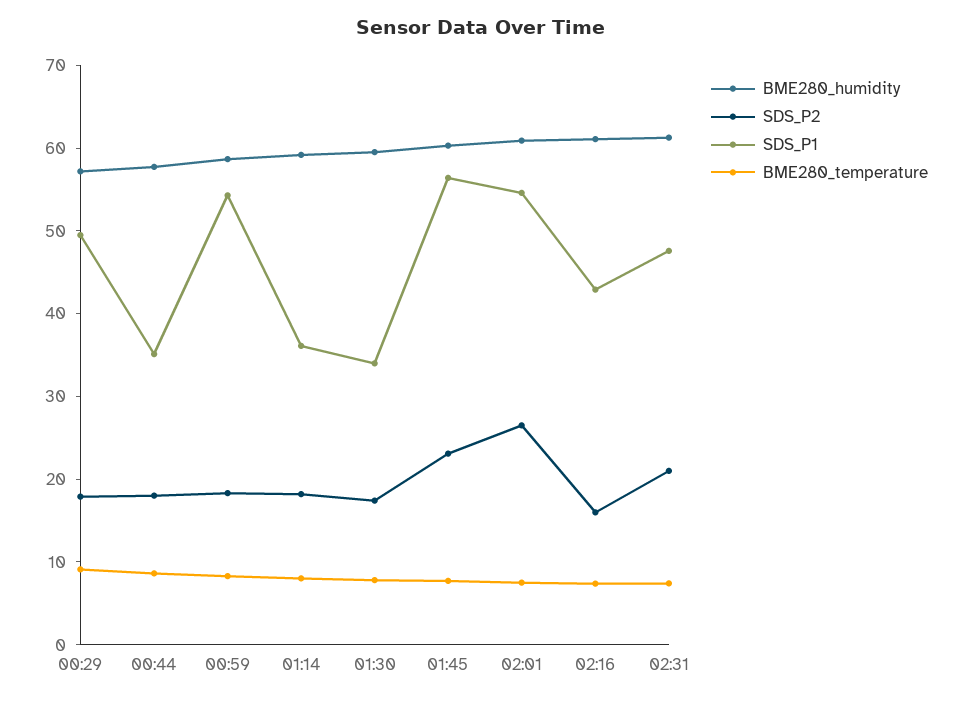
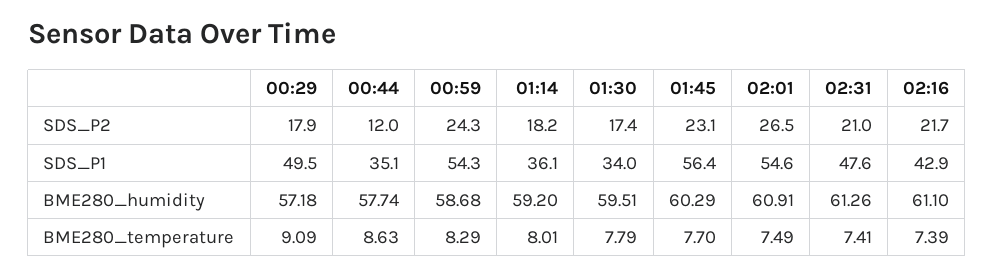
  {
    "BME280_humidity": {
      "00:29": 57.18,
      "00:44": 57.74,
      "00:59": 58.68,
      "01:14": 59.2,
      "01:30": 59.51,
      "01:45": 60.29,
      "02:01": 60.91,
      "02:16": 61.1,
      "02:31": 61.26
    },
    "SDS_P2": {
      "00:29": 17.9,
-     "00:44": 18,
+     "00:44": 12,
-     "00:59": 18,
+     "00:59": 24.3,
      "01:14": 18.2,
      "01:30": 17.4,
      "01:45": 23.1,
      "02:01": 26.5,
-     "02:16": 16,
+     "02:16": 21.7,
      "02:31": 21
    },
    "SDS_P1": {
      "00:29": 49.5,
      "00:44": 35.1,
      "00:59": 54.3,
      "01:14": 36.1,
      "01:30": 34,
      "01:45": 56.4,
      "02:01": 54.6,
      "02:16": 42.9,
      "02:31": 47.6
    },
    "BME280_temperature": {
      "00:29": 9.09,
      "00:44": 8.63,
      "00:59": 8.29,
      "01:14": 8.01,
      "01:30": 7.79,
      "01:45": 7.7,
      "02:01": 7.49,
      "02:16": 7.39,
      "02:31": 7.41
    }
  }

